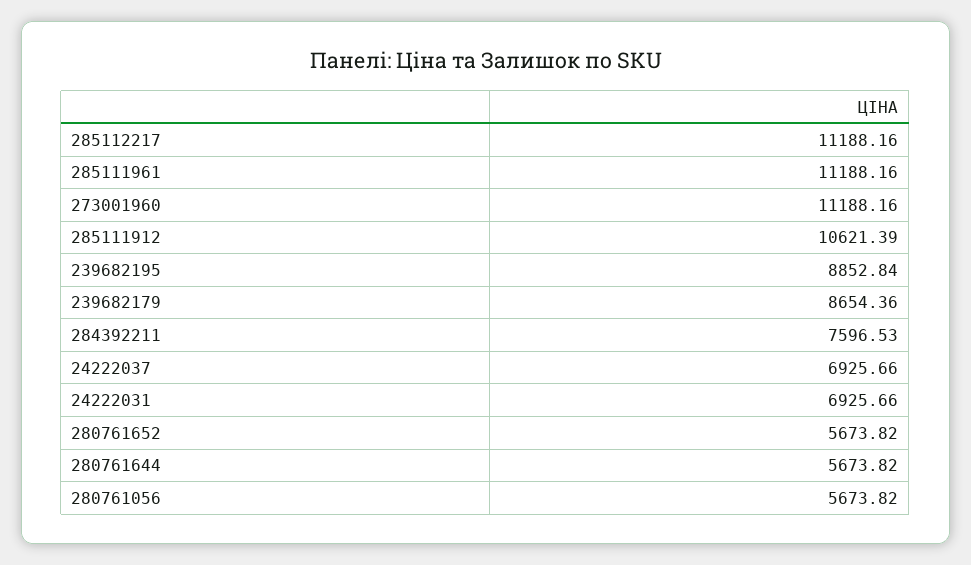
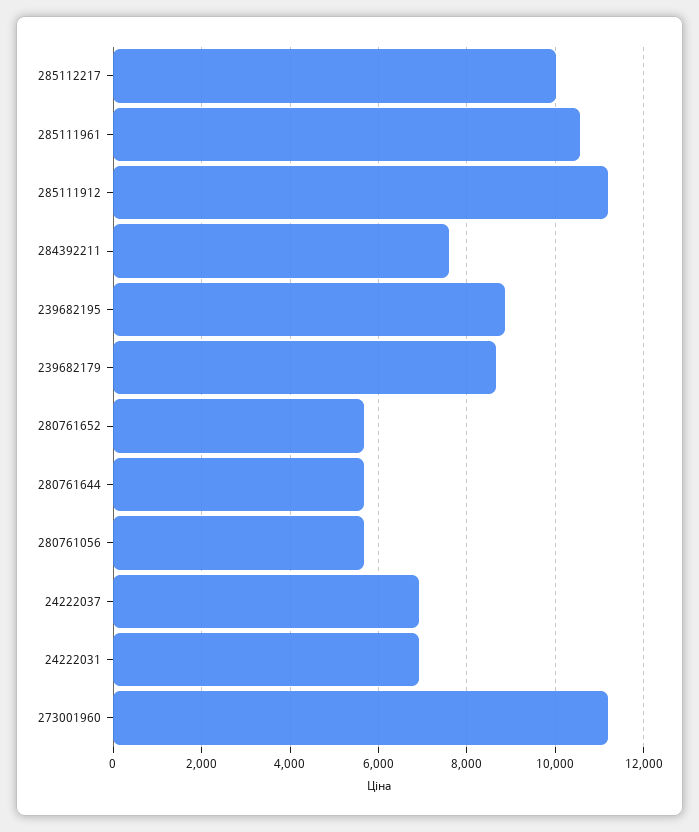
  {
-   "285112217": 11188.16,
+   "285112217": 10000,
-   "285111961": 11188.16,
+   "285111961": 10600,
    "273001960": 11188.16,
-   "285111912": 10621.39,
+   "285111912": 11200,
    "239682195": 8852.84,
    "239682179": 8654.36,
    "284392211": 7596.53,
    "24222037": 6925.66,
    "24222031": 6925.66,
    "280761652": 5673.82,
    "280761644": 5673.82,
    "280761056": 5673.82
  }

